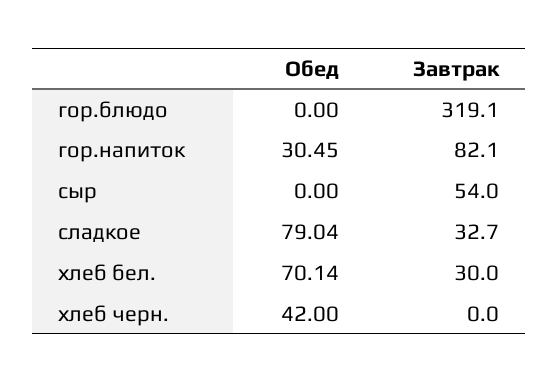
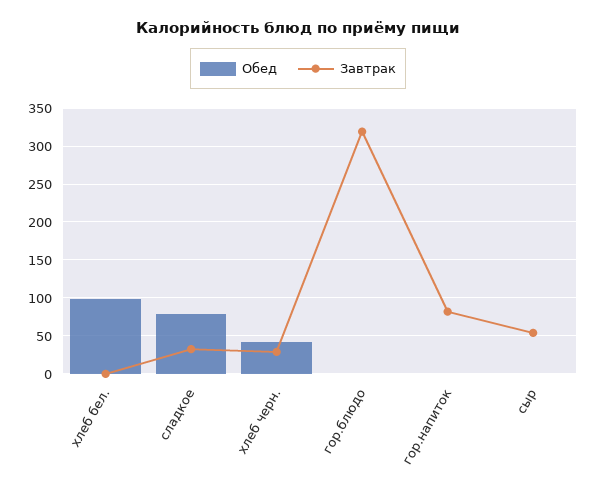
  {
    "Обед": {
      "гор.блюдо": 0,
-     "гор.напиток": 30.45,
+     "гор.напиток": 0,
      "сыр": 0,
      "сладкое": 79.04,
-     "хлеб бел.": 70.14,
+     "хлеб бел.": 100,
      "хлеб черн.": 42
    },
    "Завтрак": {
      "гор.блюдо": 319.1,
      "гор.напиток": 82.1,
      "сыр": 54,
      "сладкое": 32.7,
-     "хлеб бел.": 30,
+     "хлеб бел.": 0,
-     "хлеб черн.": 0
+     "хлеб черн.": 30
    }
  }

